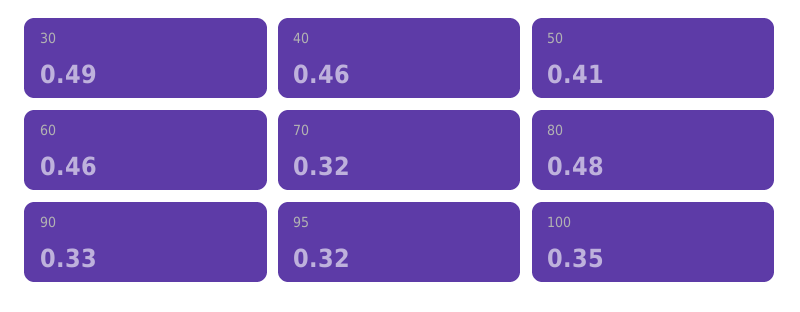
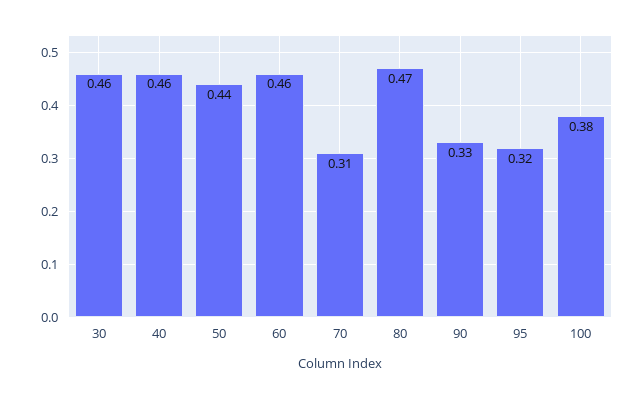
  {
-   "30": 0.49,
+   "30": 0.46,
    "40": 0.46,
-   "50": 0.41,
+   "50": 0.44,
    "60": 0.46,
-   "70": 0.32,
+   "70": 0.31,
-   "80": 0.48,
+   "80": 0.47,
    "90": 0.33,
    "95": 0.32,
-   "100": 0.35
+   "100": 0.38
  }

